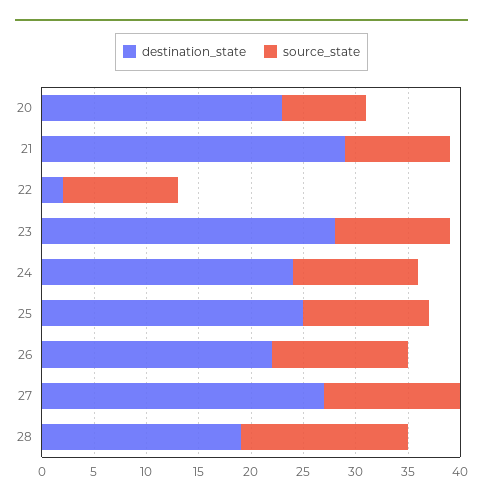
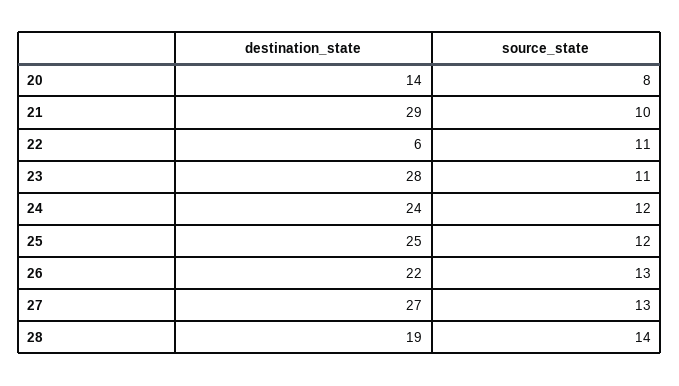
  {
    "destination_state": {
-     "20": 23,
+     "20": 14,
      "21": 29,
-     "22": 2,
+     "22": 6,
      "23": 28,
      "24": 24,
      "25": 25,
      "26": 22,
      "27": 27,
      "28": 19
    },
    "source_state": {
      "20": 8,
      "21": 10,
      "22": 11,
      "23": 11,
      "24": 12,
      "25": 12,
      "26": 13,
      "27": 13,
-     "28": 16
+     "28": 14
    }
  }

